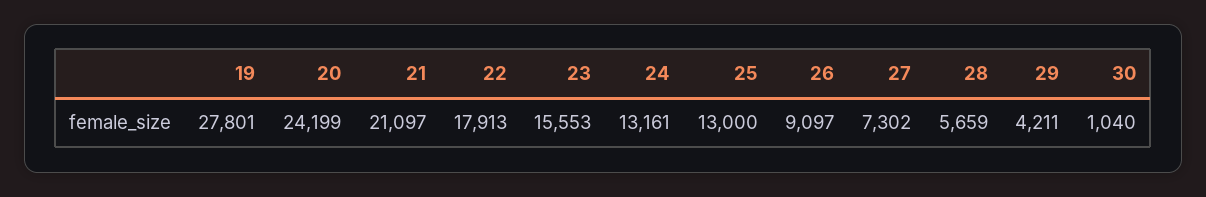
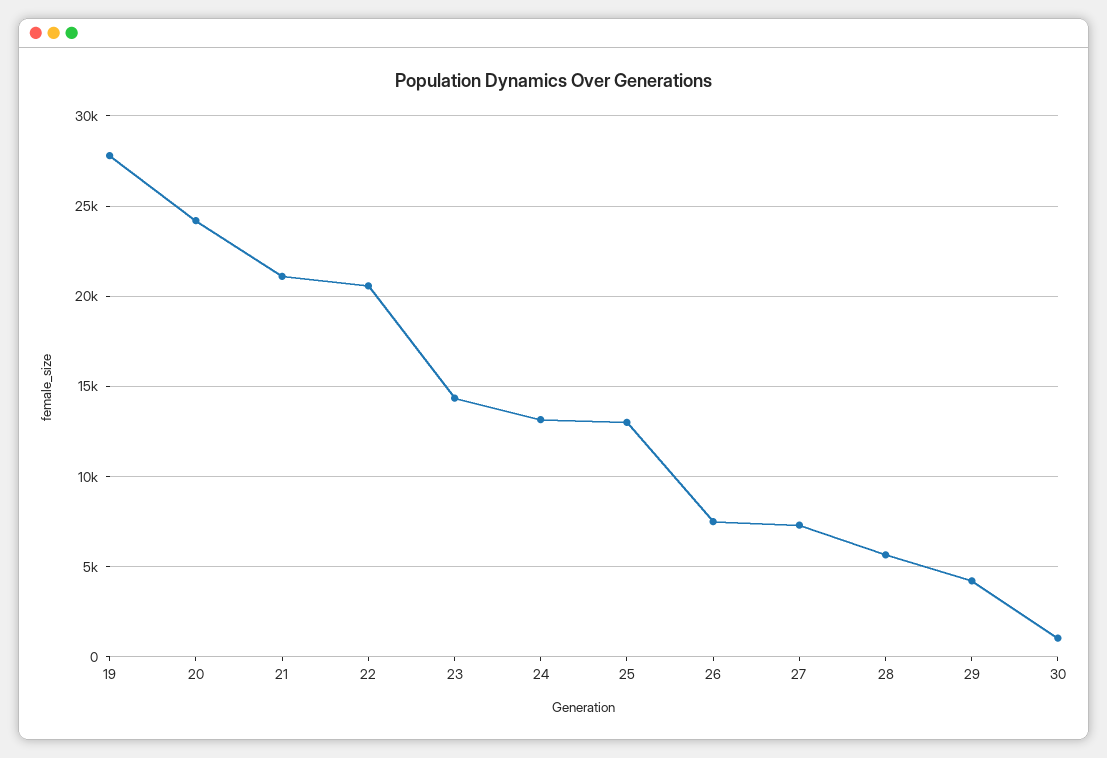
  {
    "19": 27801,
    "20": 24199,
    "21": 21097,
-   "22": 17913,
+   "22": 20500,
-   "23": 15553,
+   "23": 14500,
    "24": 13161,
    "25": 13000,
-   "26": 9097,
+   "26": 7500,
    "27": 7302,
    "28": 5659,
    "29": 4211,
    "30": 1040
  }

